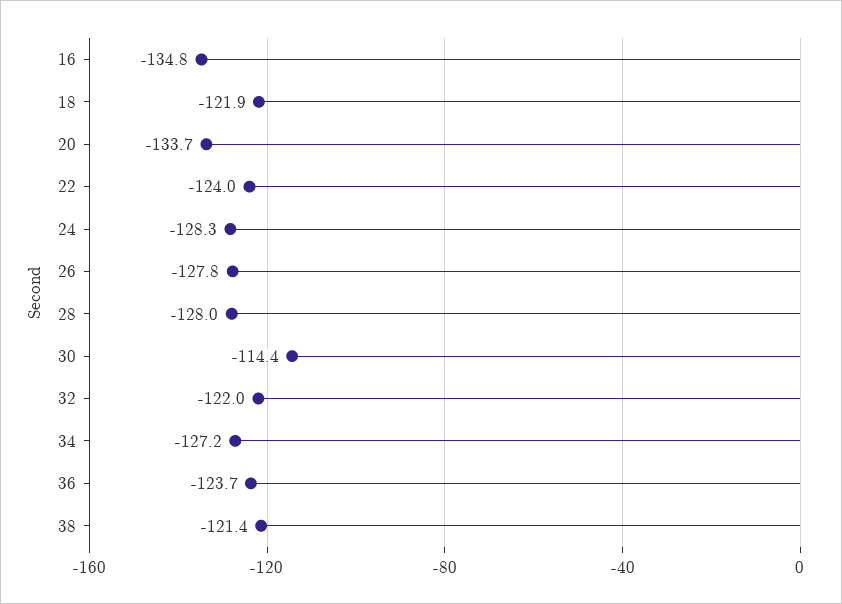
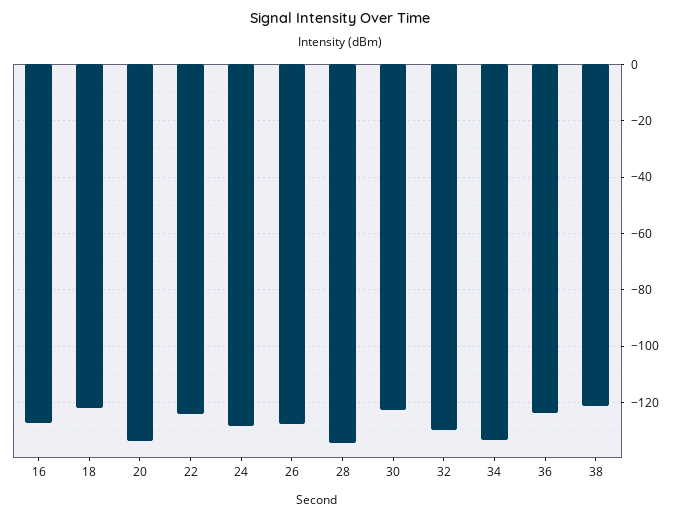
  {
-   "16": -134.8,
+   "16": -127.5,
    "18": -121.9,
    "20": -133.7,
    "22": -124,
    "24": -128.3,
    "26": -127.8,
-   "28": -128,
+   "28": -135,
-   "30": -114.4,
+   "30": -122.5,
-   "32": -122,
+   "32": -130,
-   "34": -127.2,
+   "34": -132.5,
    "36": -123.7,
    "38": -121.4
  }

